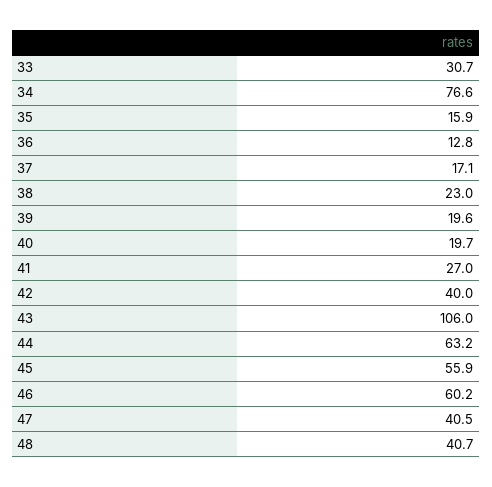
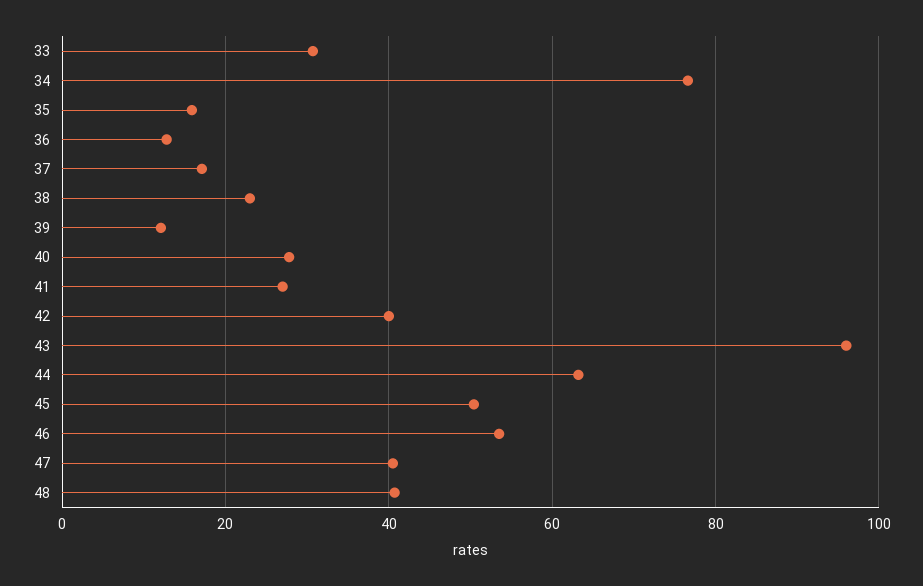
  {
    "33": 30.7,
    "34": 76.6,
    "35": 15.9,
    "36": 12.8,
    "37": 17.1,
    "38": 23,
-   "39": 19.6,
+   "39": 12,
-   "40": 19.7,
+   "40": 28,
    "41": 27,
    "42": 40,
-   "43": 106,
+   "43": 96,
    "44": 63.2,
-   "45": 55.9,
+   "45": 50,
-   "46": 60.2,
+   "46": 54,
    "47": 40.5,
    "48": 40.7
  }

